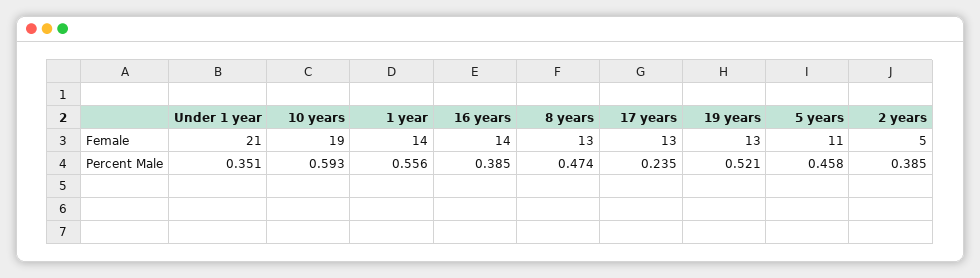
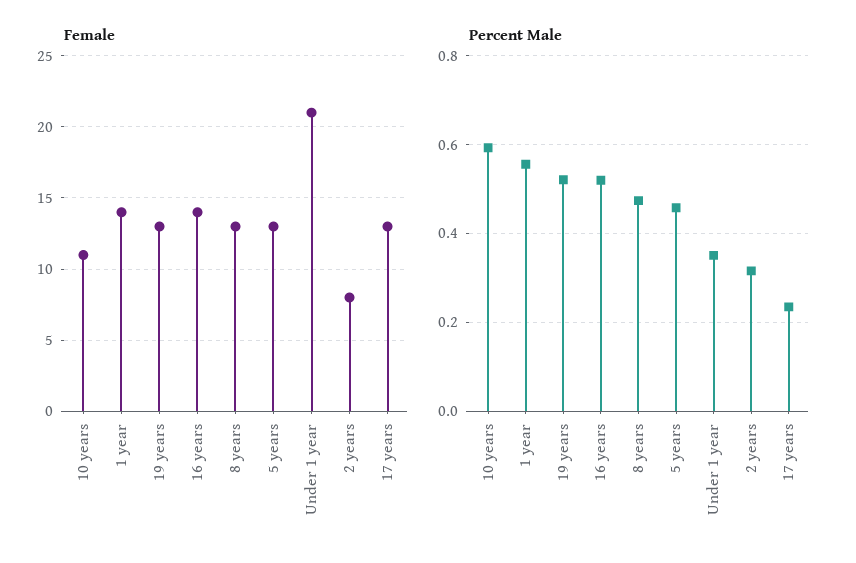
  {
    "Female": {
      "Under 1 year": 21,
-     "10 years": 19,
+     "10 years": 11,
      "1 year": 14,
      "16 years": 14,
      "8 years": 13,
      "17 years": 13,
      "19 years": 13,
-     "5 years": 11,
+     "5 years": 13,
-     "2 years": 5
+     "2 years": 8
    },
    "Percent Male": {
      "Under 1 year": 0.351,
      "10 years": 0.593,
      "1 year": 0.556,
-     "16 years": 0.385,
+     "16 years": 0.52,
      "8 years": 0.474,
      "17 years": 0.235,
      "19 years": 0.521,
      "5 years": 0.458,
-     "2 years": 0.385
+     "2 years": 0.32
    }
  }

